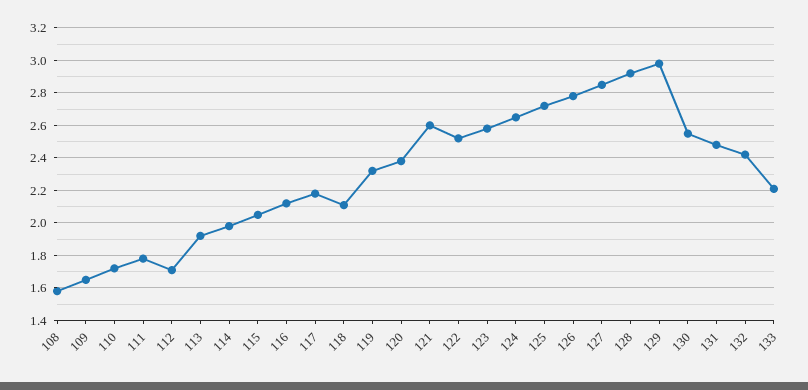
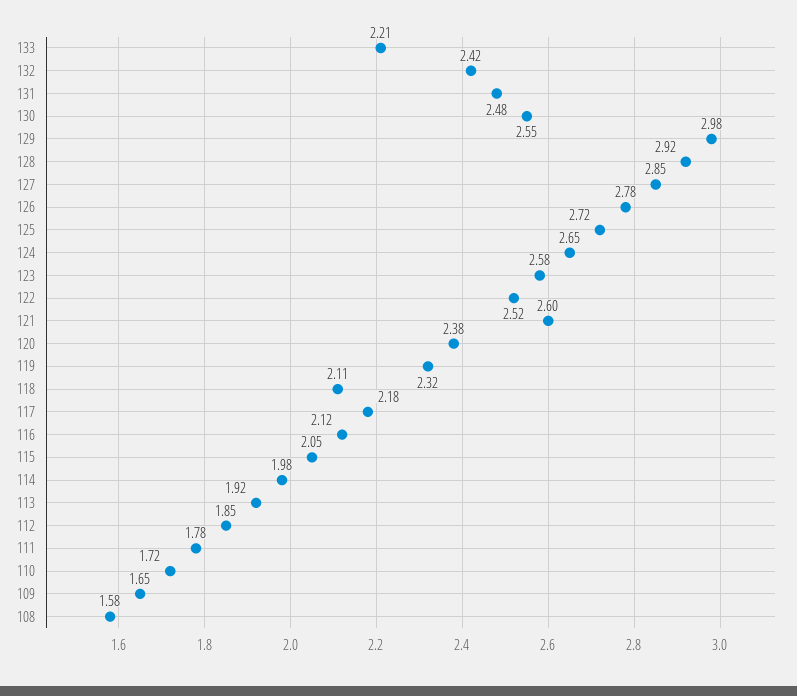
  {
    "108": 1.58,
    "109": 1.65,
    "110": 1.72,
    "111": 1.78,
-   "112": 1.7,
+   "112": 1.85,
    "113": 1.92,
    "114": 1.98,
    "115": 2.05,
    "116": 2.12,
    "117": 2.18,
    "118": 2.11,
    "119": 2.32,
    "120": 2.38,
    "121": 2.6,
    "122": 2.52,
    "123": 2.58,
    "124": 2.65,
    "125": 2.72,
    "126": 2.78,
    "127": 2.85,
    "128": 2.92,
    "129": 2.98,
    "130": 2.55,
    "131": 2.48,
    "132": 2.42,
    "133": 2.21
  }

